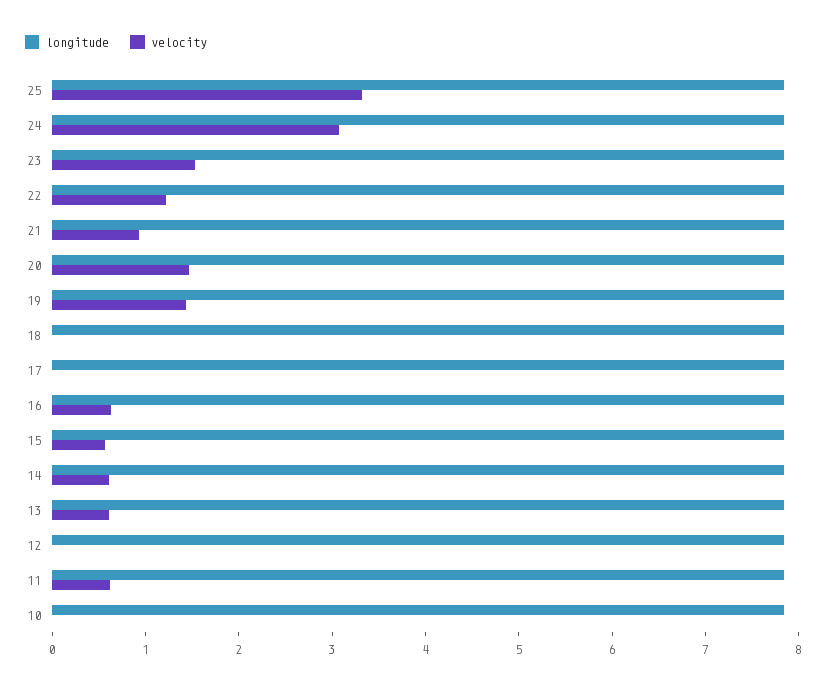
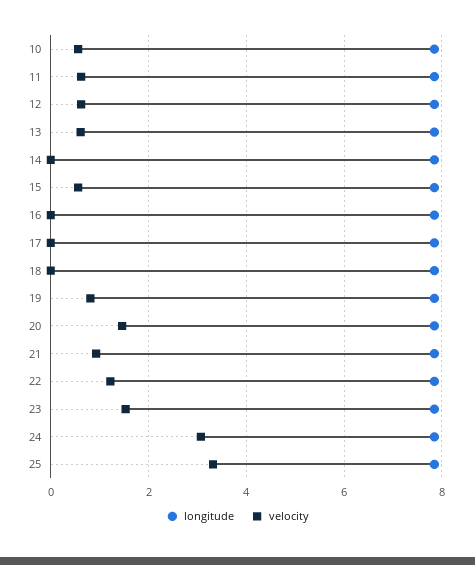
  {
    "longitude": {
      "25": 7.8,
      "24": 7.8,
      "23": 7.8,
      "22": 7.8,
      "21": 7.8,
      "20": 7.8,
      "19": 7.8,
      "18": 7.8,
      "17": 7.8,
      "16": 7.8,
      "15": 7.8,
      "14": 7.8,
      "13": 7.8,
      "12": 7.8,
      "11": 7.8,
      "10": 7.8
    },
    "velocity": {
      "25": 3.4,
      "24": 3,
      "23": 1.6,
      "22": 1.2,
      "21": 1,
      "20": 1.4,
-     "19": 1.4,
+     "19": 0.8,
      "18": 0,
      "17": 0,
-     "16": 0.6,
+     "16": 0,
      "15": 0.6,
-     "14": 0.6,
+     "14": 0,
      "13": 0.6,
-     "12": 0,
+     "12": 0.6,
      "11": 0.6,
-     "10": 0
+     "10": 0.6
    }
  }

